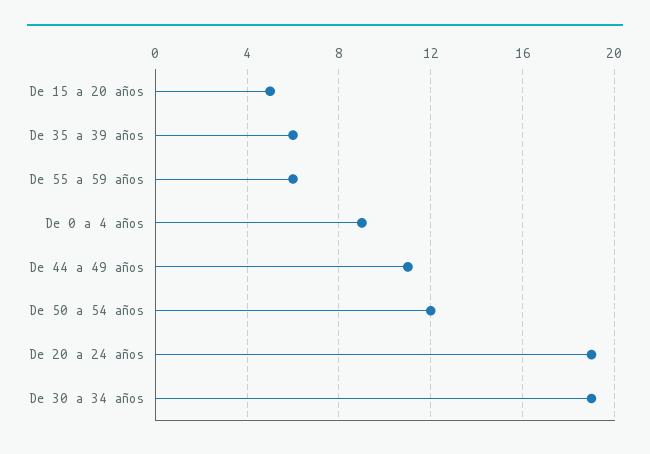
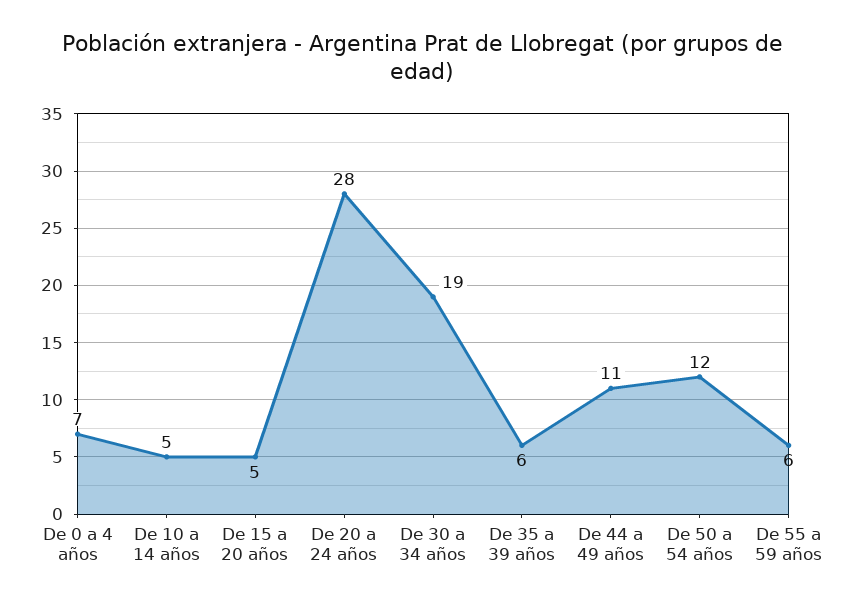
  {
    "De 15 a 20 años": 5,
    "De 35 a 39 años": 6,
    "De 55 a 59 años": 6,
-   "De 0 a 4 años": 9,
+   "De 0 a 4 años": 7,
    "De 44 a 49 años": 11,
    "De 50 a 54 años": 12,
-   "De 20 a 24 años": 19,
+   "De 20 a 24 años": 28,
-   "De 30 a 34 años": 19
+   "De 30 a 34 años": 19,
+   "De 10 a 14 años": 5
  }

